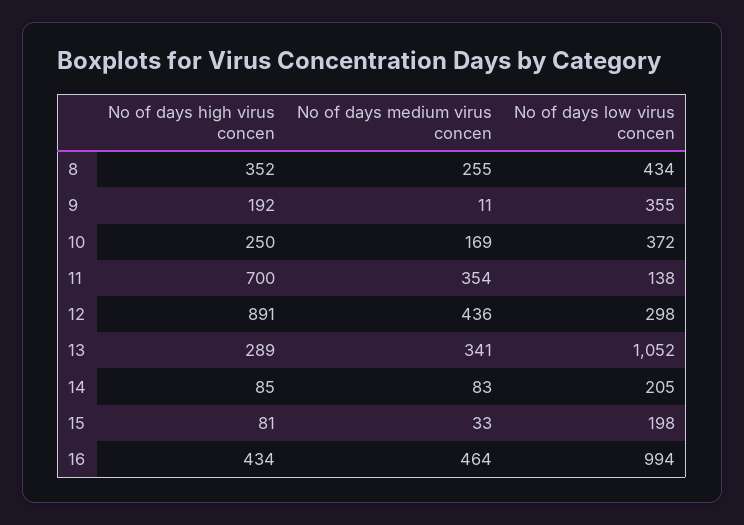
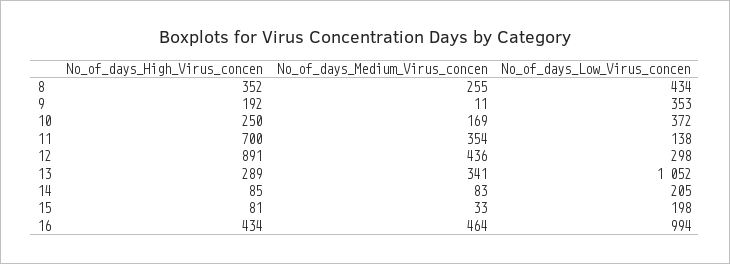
  {
    "No of days high virus concen": {
      "8": 352,
      "9": 192,
      "10": 250,
      "11": 700,
      "12": 891,
      "13": 289,
      "14": 85,
      "15": 81,
      "16": 434
    },
    "No of days medium virus concen": {
      "8": 255,
      "9": 11,
      "10": 169,
      "11": 354,
      "12": 436,
      "13": 341,
      "14": 83,
      "15": 33,
      "16": 464
    },
    "No of days low virus concen": {
      "8": 434,
-     "9": 355,
+     "9": 353,
      "10": 372,
      "11": 138,
      "12": 298,
      "13": 1052,
      "14": 205,
      "15": 198,
      "16": 994
    }
  }

